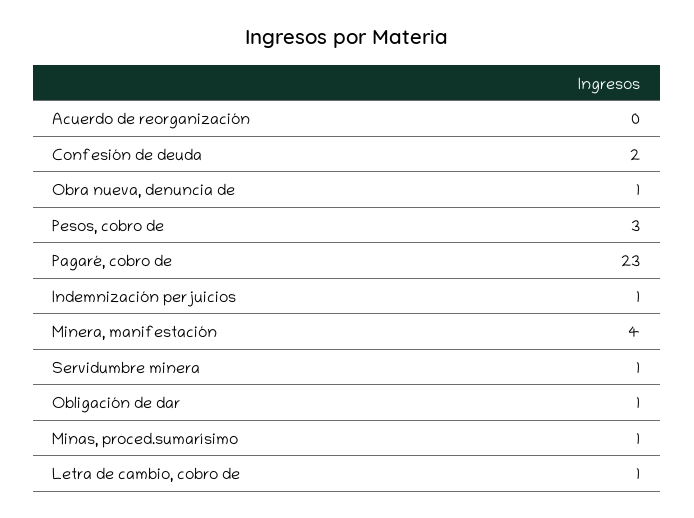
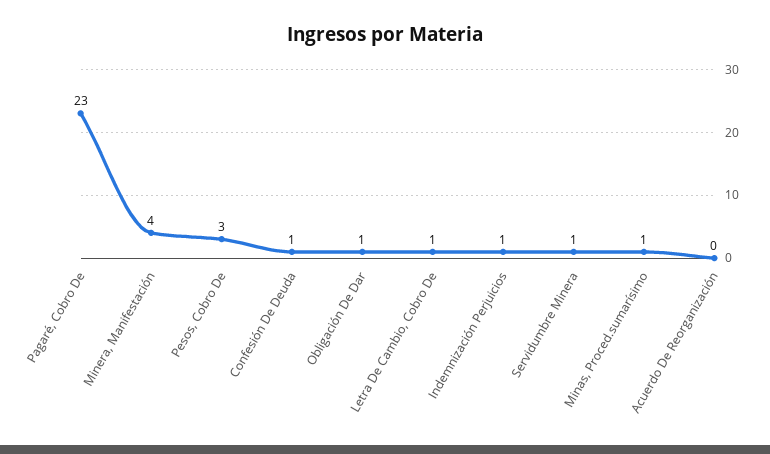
  {
    "Acuerdo de reorganización": 0,
-   "Confesión de deuda": 2,
+   "Confesión de deuda": 1,
-   "Obra nueva, denuncia de": 1,
    "Pesos, cobro de": 3,
    "Pagaré, cobro de": 23,
    "Indemnización perjuicios": 1,
    "Minera, manifestación": 4,
    "Servidumbre minera": 1,
    "Obligación de dar": 1,
    "Minas, proced.sumarísimo": 1,
    "Letra de cambio, cobro de": 1
  }

